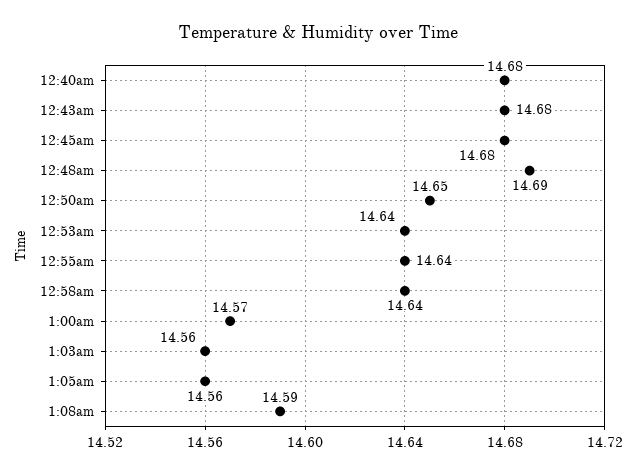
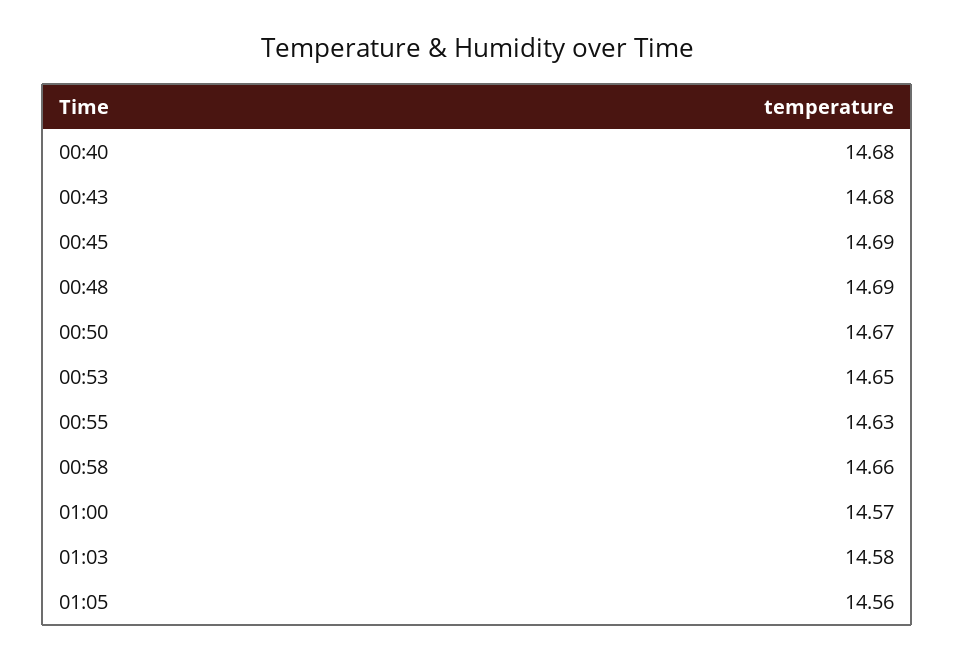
  {
    "12:40am": 14.68,
    "12:43am": 14.68,
-   "12:45am": 14.68,
+   "12:45am": 14.69,
    "12:48am": 14.69,
-   "12:50am": 14.65,
+   "12:50am": 14.67,
-   "12:53am": 14.64,
+   "12:53am": 14.65,
-   "12:55am": 14.64,
+   "12:55am": 14.63,
-   "12:58am": 14.64,
+   "12:58am": 14.66,
    "1:00am": 14.57,
-   "1:03am": 14.56,
+   "1:03am": 14.58,
-   "1:05am": 14.56,
+   "1:05am": 14.56
-   "1:08am": 14.59
  }

